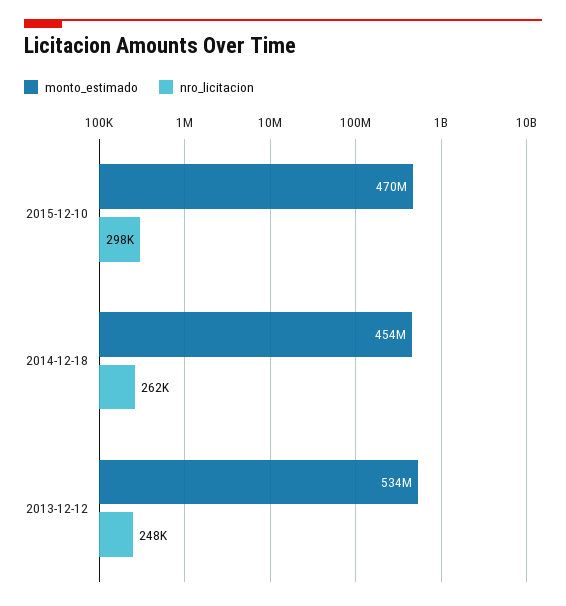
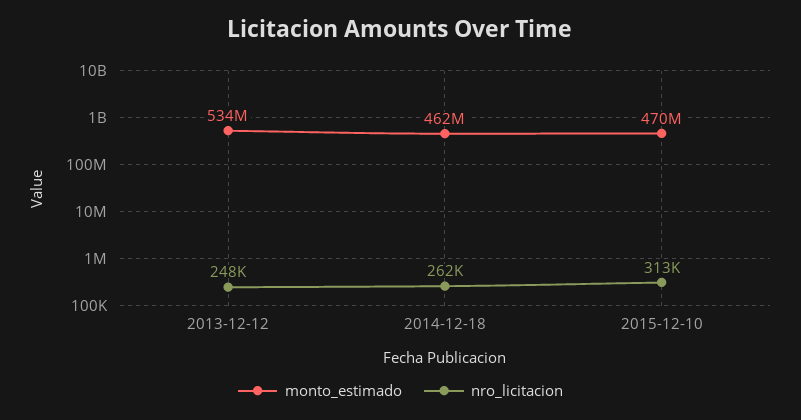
  {
    "monto_estimado": {
      "2015-12-10": 470000000,
-     "2014-12-18": 454000000,
+     "2014-12-18": 462000000,
      "2013-12-12": 534000000
    },
    "nro_licitacion": {
-     "2015-12-10": 298000,
+     "2015-12-10": 313000,
      "2014-12-18": 262000,
      "2013-12-12": 248000
    }
  }

